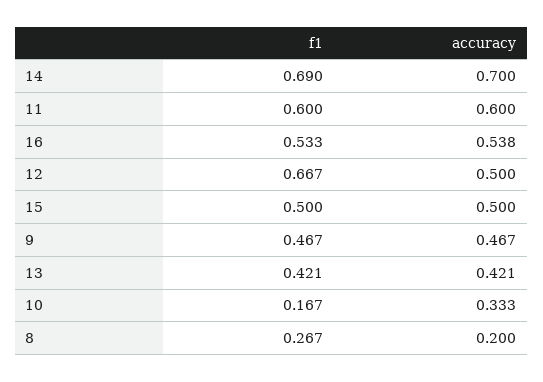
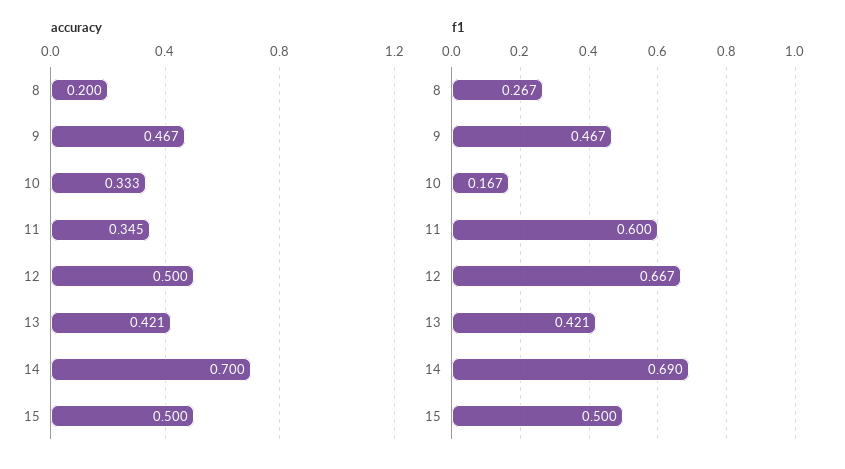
  {
    "f1": {
      "14": 0.69,
      "11": 0.6,
-     "16": 0.533,
      "12": 0.667,
      "15": 0.5,
      "9": 0.467,
      "13": 0.421,
      "10": 0.167,
      "8": 0.267
    },
    "accuracy": {
      "14": 0.7,
-     "11": 0.6,
+     "11": 0.345,
-     "16": 0.538,
      "12": 0.5,
      "15": 0.5,
      "9": 0.467,
      "13": 0.421,
      "10": 0.333,
      "8": 0.2
    }
  }

